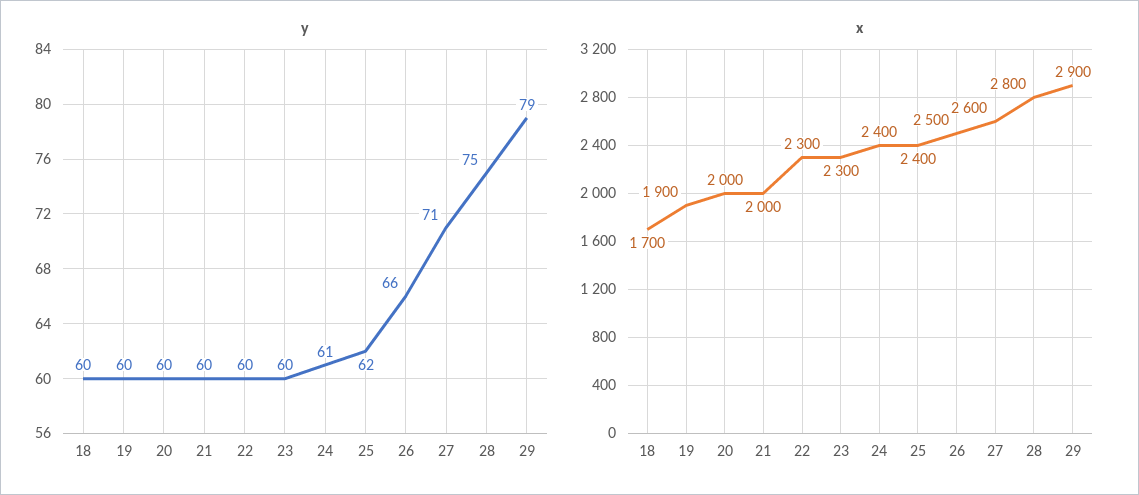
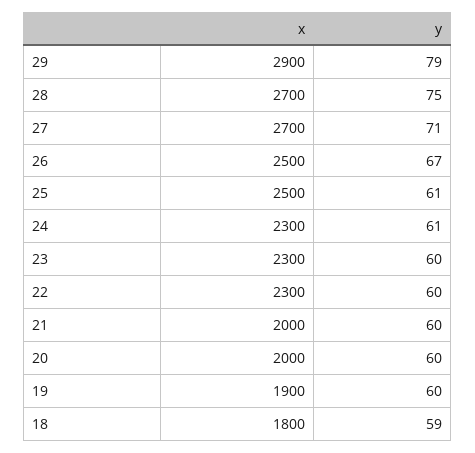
  {
    "y": {
-     "18": 60,
+     "18": 59,
      "19": 60,
      "20": 60,
      "21": 60,
      "22": 60,
      "23": 60,
      "24": 61,
-     "25": 62,
+     "25": 61,
-     "26": 66,
+     "26": 67,
      "27": 71,
      "28": 75,
      "29": 79
    },
    "x": {
-     "18": 1700,
+     "18": 1800,
      "19": 1900,
      "20": 2000,
      "21": 2000,
      "22": 2300,
      "23": 2300,
-     "24": 2400,
+     "24": 2300,
-     "25": 2400,
+     "25": 2500,
      "26": 2500,
-     "27": 2600,
+     "27": 2700,
-     "28": 2800,
+     "28": 2700,
      "29": 2900
    }
  }

